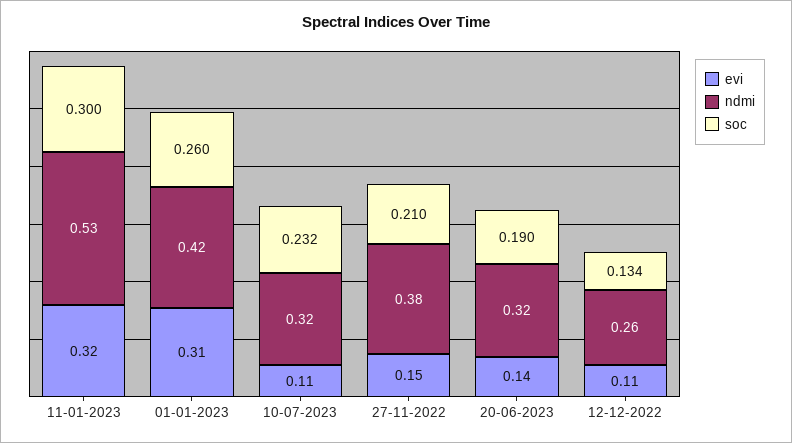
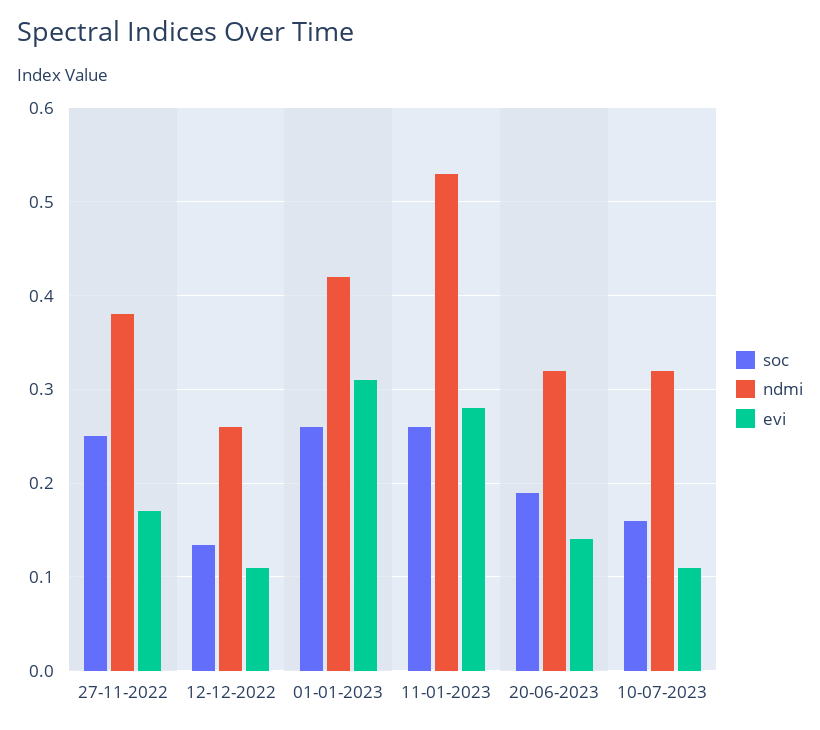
  {
    "evi": {
-     "11-01-2023": 0.32,
+     "11-01-2023": 0.28,
      "01-01-2023": 0.31,
      "10-07-2023": 0.11,
-     "27-11-2022": 0.15,
+     "27-11-2022": 0.17,
      "20-06-2023": 0.14,
      "12-12-2022": 0.11
    },
    "ndmi": {
      "11-01-2023": 0.53,
      "01-01-2023": 0.42,
      "10-07-2023": 0.32,
      "27-11-2022": 0.38,
      "20-06-2023": 0.32,
      "12-12-2022": 0.26
    },
    "soc": {
-     "11-01-2023": 0.3,
+     "11-01-2023": 0.26,
      "01-01-2023": 0.26,
-     "10-07-2023": 0.232,
+     "10-07-2023": 0.16,
-     "27-11-2022": 0.21,
+     "27-11-2022": 0.25,
      "20-06-2023": 0.19,
      "12-12-2022": 0.134
    }
  }

